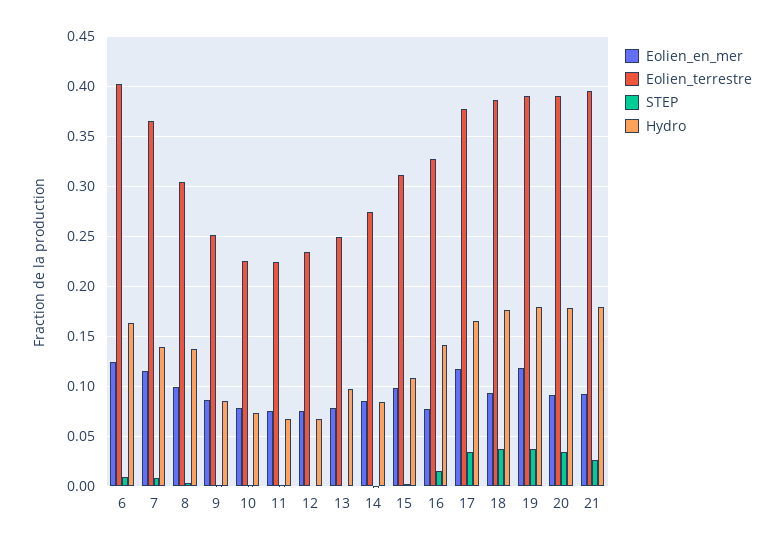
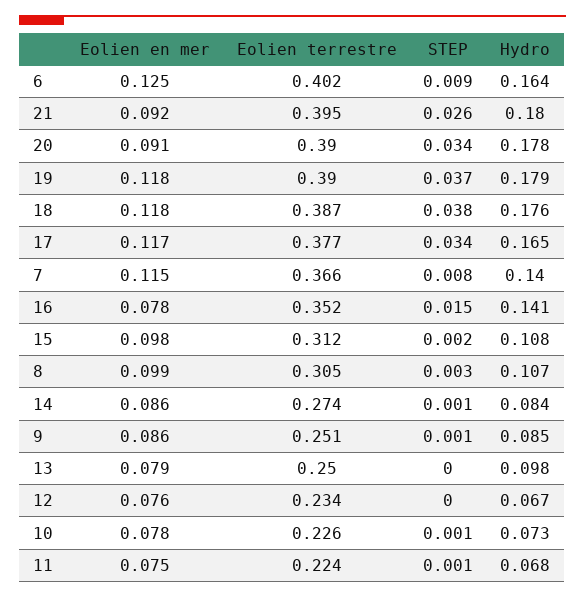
  {
    "Eolien_en_mer": {
      "6": 0.125,
      "7": 0.115,
      "8": 0.099,
      "9": 0.086,
      "10": 0.078,
      "11": 0.075,
      "12": 0.076,
      "13": 0.079,
      "14": 0.086,
      "15": 0.098,
      "16": 0.078,
      "17": 0.117,
-     "18": 0.09,
+     "18": 0.118,
      "19": 0.118,
      "20": 0.091,
      "21": 0.092
    },
    "Eolien_terrestre": {
      "6": 0.402,
      "7": 0.366,
      "8": 0.305,
      "9": 0.251,
      "10": 0.226,
      "11": 0.224,
      "12": 0.234,
      "13": 0.25,
      "14": 0.274,
      "15": 0.312,
-     "16": 0.33,
+     "16": 0.352,
      "17": 0.377,
      "18": 0.387,
      "19": 0.39,
      "20": 0.39,
      "21": 0.395
    },
    "STEP": {
      "6": 0.009,
      "7": 0.008,
      "8": 0.003,
      "9": 0.001,
      "10": 0.001,
      "11": 0.001,
      "12": 0,
      "13": 0,
      "14": 0.001,
      "15": 0.002,
      "16": 0.015,
      "17": 0.034,
      "18": 0.038,
      "19": 0.037,
      "20": 0.034,
      "21": 0.026
    },
    "Hydro": {
      "6": 0.164,
      "7": 0.14,
-     "8": 0.14,
+     "8": 0.107,
      "9": 0.085,
      "10": 0.073,
      "11": 0.068,
      "12": 0.067,
      "13": 0.098,
      "14": 0.084,
      "15": 0.108,
      "16": 0.141,
      "17": 0.165,
      "18": 0.176,
      "19": 0.179,
      "20": 0.178,
      "21": 0.18
    }
  }

